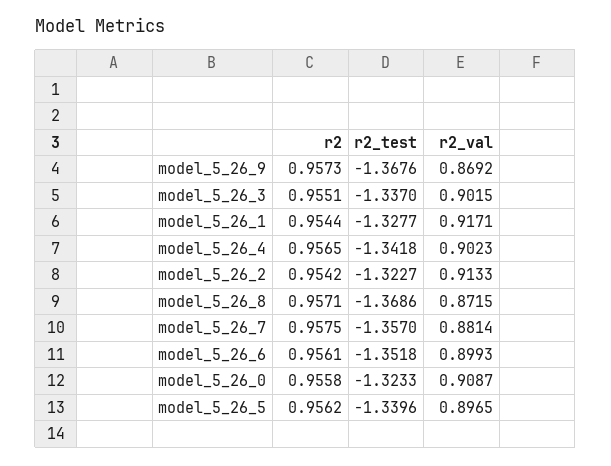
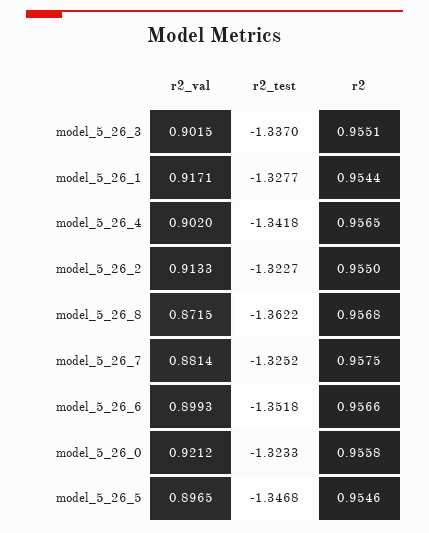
  {
    "r2": {
-     "model_5_26_9": 0.9573,
      "model_5_26_3": 0.9551,
      "model_5_26_1": 0.9544,
      "model_5_26_4": 0.9565,
-     "model_5_26_2": 0.9542,
+     "model_5_26_2": 0.955,
-     "model_5_26_8": 0.9571,
+     "model_5_26_8": 0.9568,
      "model_5_26_7": 0.9575,
-     "model_5_26_6": 0.9561,
+     "model_5_26_6": 0.9566,
      "model_5_26_0": 0.9558,
-     "model_5_26_5": 0.9562
+     "model_5_26_5": 0.9546
    },
    "r2_test": {
-     "model_5_26_9": -1.3676,
      "model_5_26_3": -1.337,
      "model_5_26_1": -1.3277,
      "model_5_26_4": -1.3418,
      "model_5_26_2": -1.3227,
-     "model_5_26_8": -1.3686,
+     "model_5_26_8": -1.3622,
-     "model_5_26_7": -1.357,
+     "model_5_26_7": -1.3252,
      "model_5_26_6": -1.3518,
      "model_5_26_0": -1.3233,
-     "model_5_26_5": -1.3396
+     "model_5_26_5": -1.3468
    },
    "r2_val": {
-     "model_5_26_9": 0.8692,
      "model_5_26_3": 0.9015,
      "model_5_26_1": 0.9171,
-     "model_5_26_4": 0.9023,
+     "model_5_26_4": 0.902,
      "model_5_26_2": 0.9133,
      "model_5_26_8": 0.8715,
      "model_5_26_7": 0.8814,
      "model_5_26_6": 0.8993,
-     "model_5_26_0": 0.9087,
+     "model_5_26_0": 0.9212,
      "model_5_26_5": 0.8965
    }
  }

